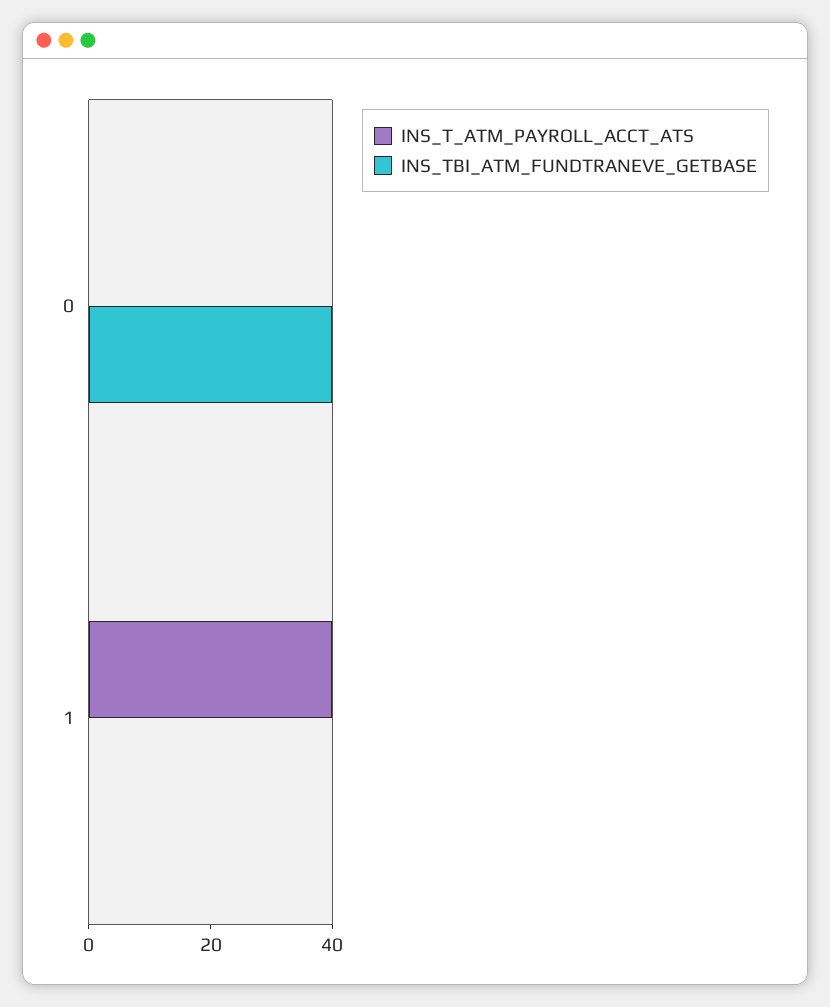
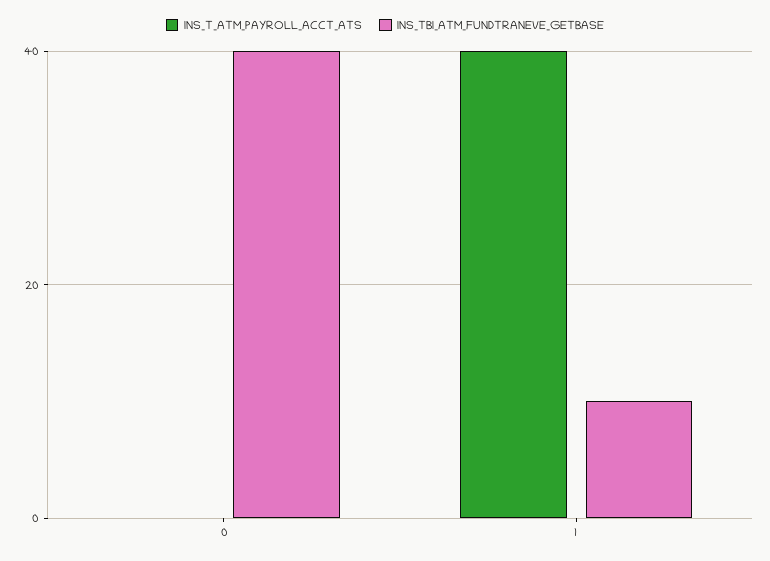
  {
    "INS_T_ATM_PAYROLL_ACCT_ATS": {
      "0": 0,
      "1": 40
    },
    "INS_TBI_ATM_FUNDTRANEVE_GETBASE": {
      "0": 40,
-     "1": 0
+     "1": 10
    }
  }

